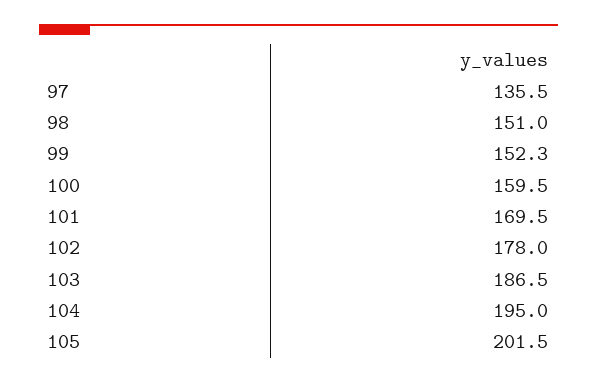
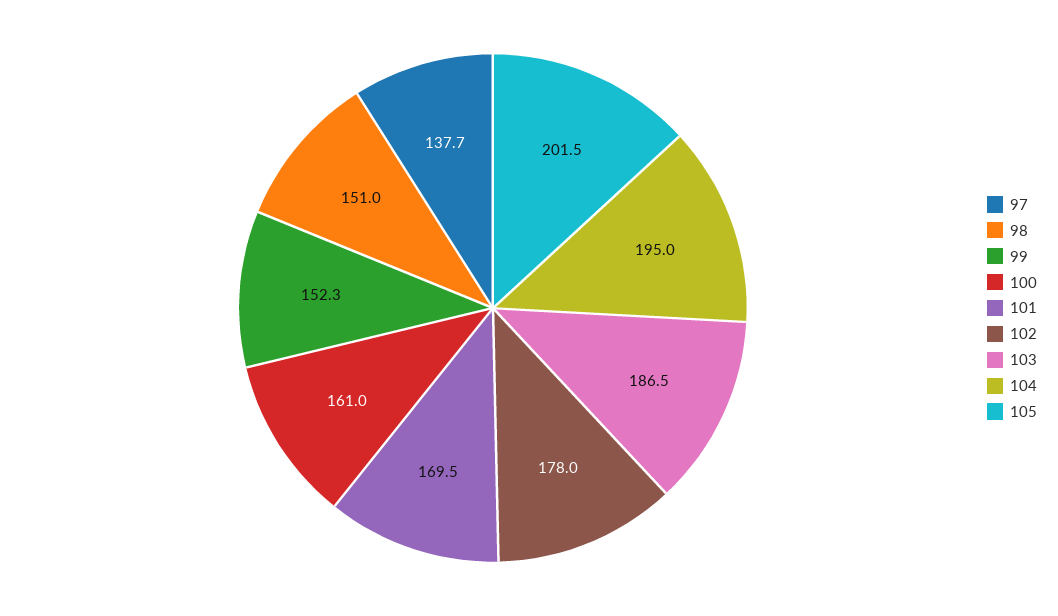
  {
-   "97": 135.5,
+   "97": 137.7,
    "98": 151,
    "99": 152.3,
-   "100": 159.5,
+   "100": 161,
    "101": 169.5,
    "102": 178,
    "103": 186.5,
    "104": 195,
    "105": 201.5
  }

